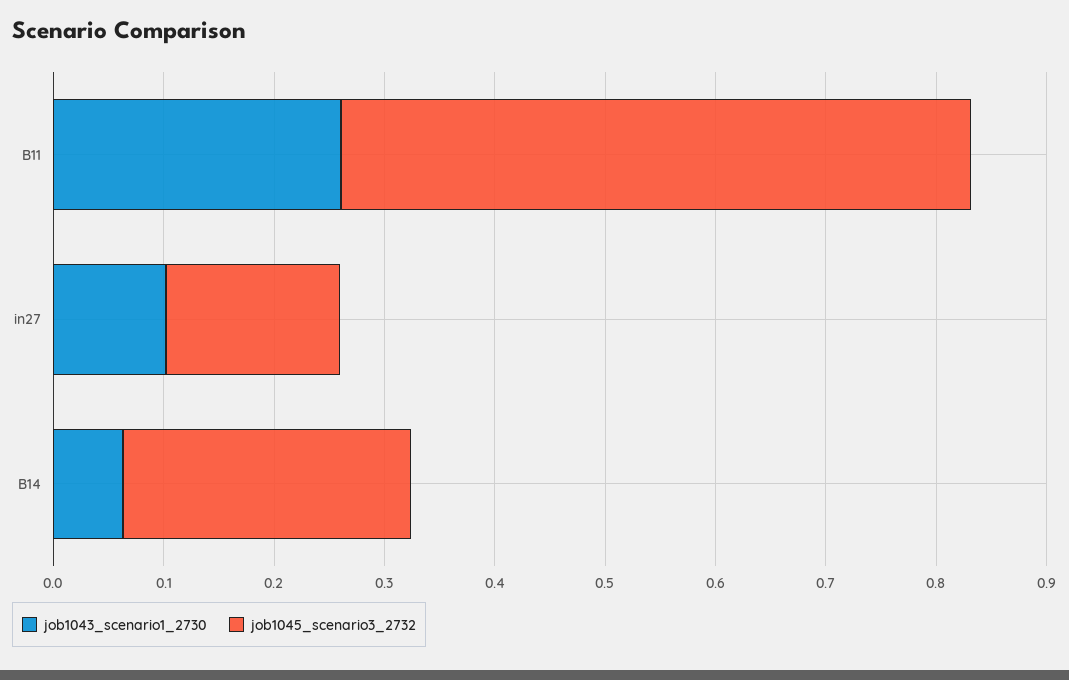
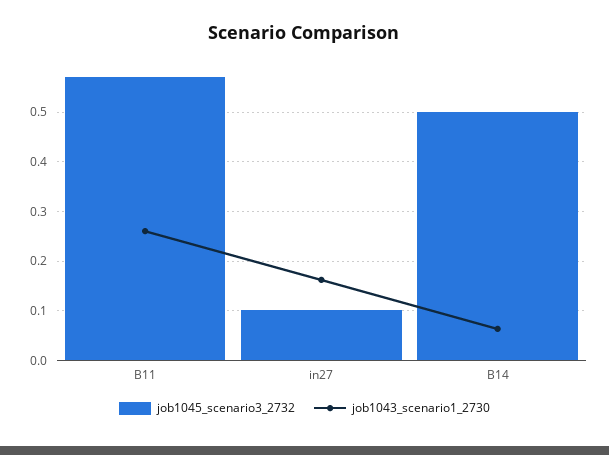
  {
    "job1043_scenario1_2730": {
      "B11": 0.26,
-     "in27": 0.1,
+     "in27": 0.16,
      "B14": 0.06
    },
    "job1045_scenario3_2732": {
      "B11": 0.58,
-     "in27": 0.16,
+     "in27": 0.1,
-     "B14": 0.26
+     "B14": 0.5
    }
  }

